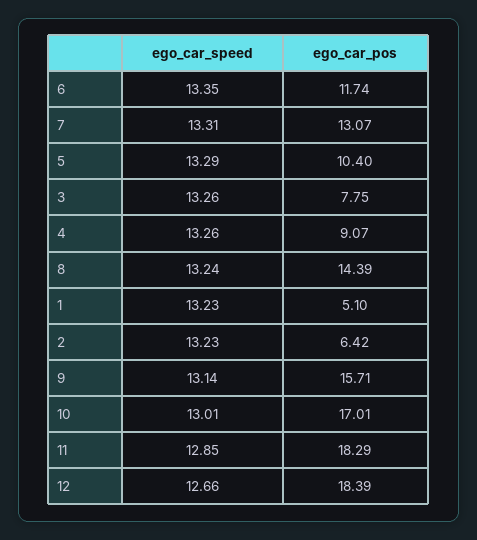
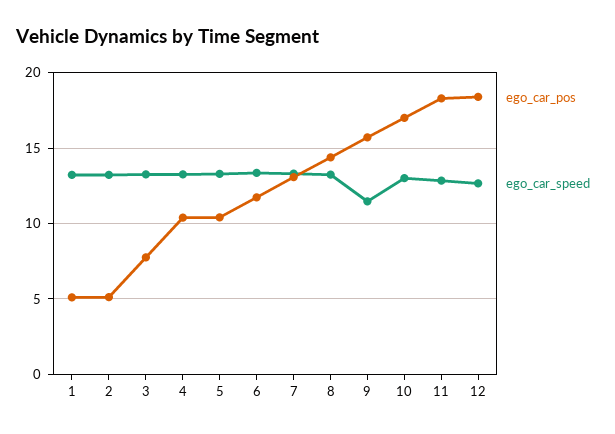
  {
    "ego_car_speed": {
      "6": 13.35,
      "7": 13.31,
      "5": 13.29,
      "3": 13.26,
      "4": 13.26,
      "8": 13.24,
      "1": 13.23,
      "2": 13.23,
-     "9": 13.14,
+     "9": 11.5,
      "10": 13.01,
      "11": 12.85,
      "12": 12.66
    },
    "ego_car_pos": {
      "6": 11.74,
      "7": 13.07,
      "5": 10.4,
      "3": 7.75,
-     "4": 9.07,
+     "4": 10.5,
      "8": 14.39,
      "1": 5.1,
-     "2": 6.42,
+     "2": 5,
      "9": 15.71,
      "10": 17.01,
      "11": 18.29,
      "12": 18.39
    }
  }

